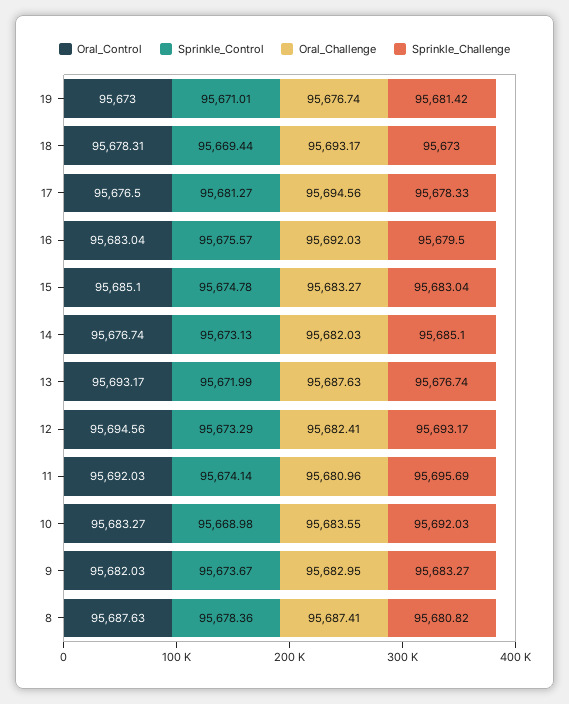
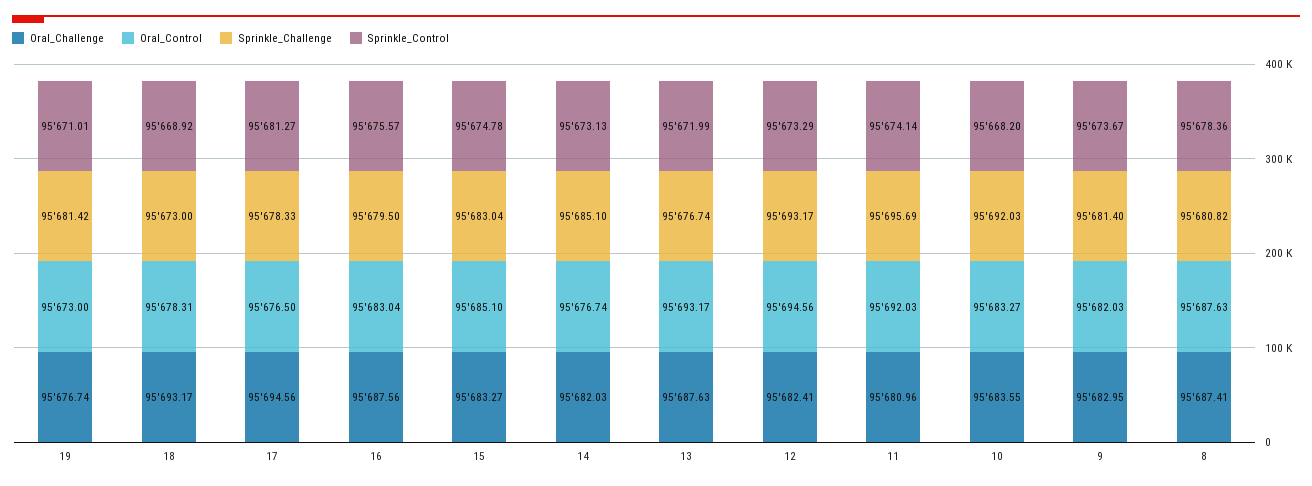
  {
    "Oral_Control": {
      "19": 95673,
      "18": 95678.31,
      "17": 95676.5,
      "16": 95683.04,
      "15": 95685.1,
      "14": 95676.74,
      "13": 95693.17,
      "12": 95694.56,
      "11": 95692.03,
      "10": 95683.27,
      "9": 95682.03,
      "8": 95687.63
    },
    "Sprinkle_Control": {
      "19": 95671.01,
-     "18": 95669.44,
+     "18": 95668.92,
      "17": 95681.27,
      "16": 95675.57,
      "15": 95674.78,
      "14": 95673.13,
      "13": 95671.99,
      "12": 95673.29,
      "11": 95674.14,
-     "10": 95668.98,
+     "10": 95668.2,
      "9": 95673.67,
      "8": 95678.36
    },
    "Oral_Challenge": {
      "19": 95676.74,
      "18": 95693.17,
      "17": 95694.56,
-     "16": 95692.03,
+     "16": 95687.56,
      "15": 95683.27,
      "14": 95682.03,
      "13": 95687.63,
      "12": 95682.41,
      "11": 95680.96,
      "10": 95683.55,
      "9": 95682.95,
      "8": 95687.41
    },
    "Sprinkle_Challenge": {
      "19": 95681.42,
      "18": 95673,
      "17": 95678.33,
      "16": 95679.5,
      "15": 95683.04,
      "14": 95685.1,
      "13": 95676.74,
      "12": 95693.17,
      "11": 95695.69,
      "10": 95692.03,
-     "9": 95683.27,
+     "9": 95681.4,
      "8": 95680.82
    }
  }

